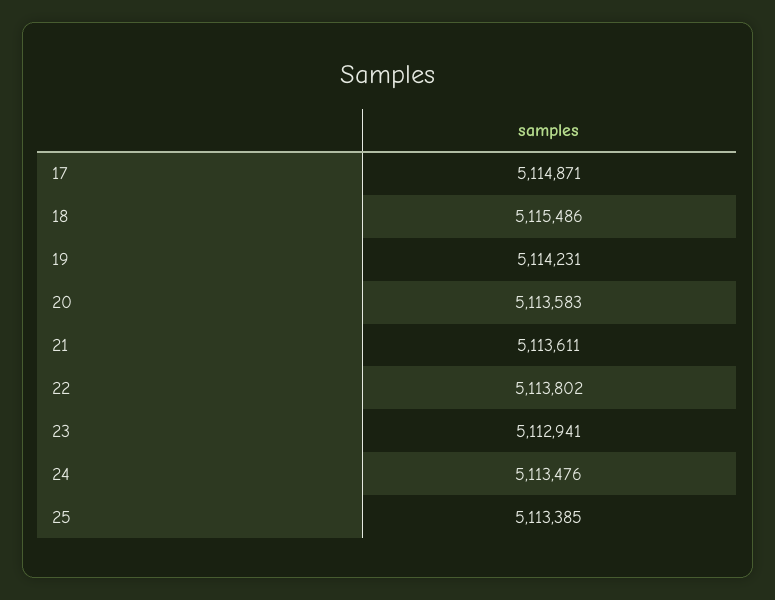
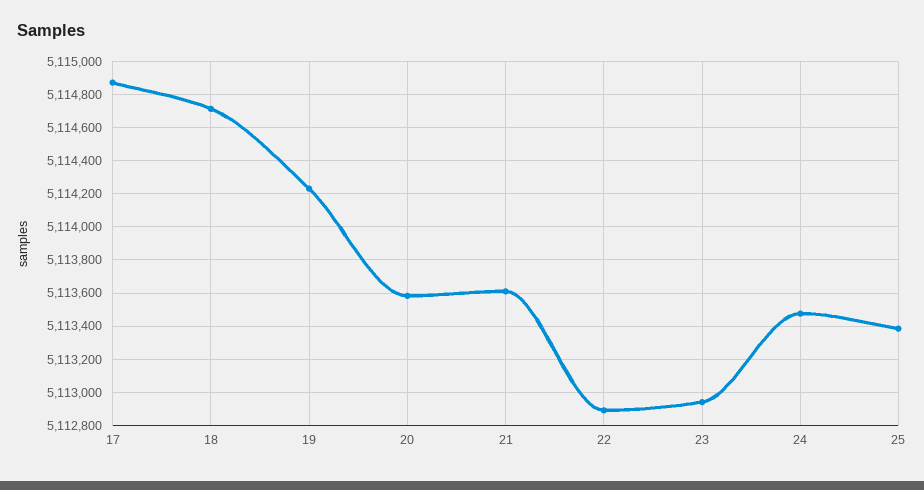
  {
    "17": 5114871,
-   "18": 5115486,
+   "18": 5114700,
    "19": 5114231,
    "20": 5113583,
    "21": 5113611,
-   "22": 5113802,
+   "22": 5112900,
    "23": 5112941,
    "24": 5113476,
    "25": 5113385
  }

